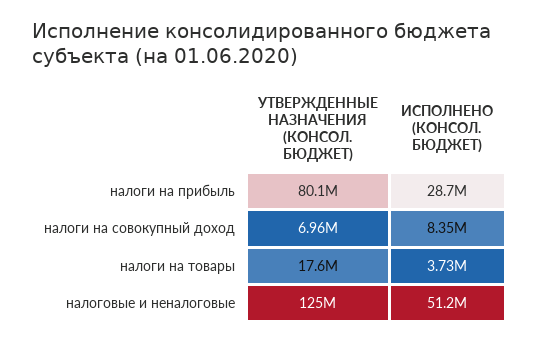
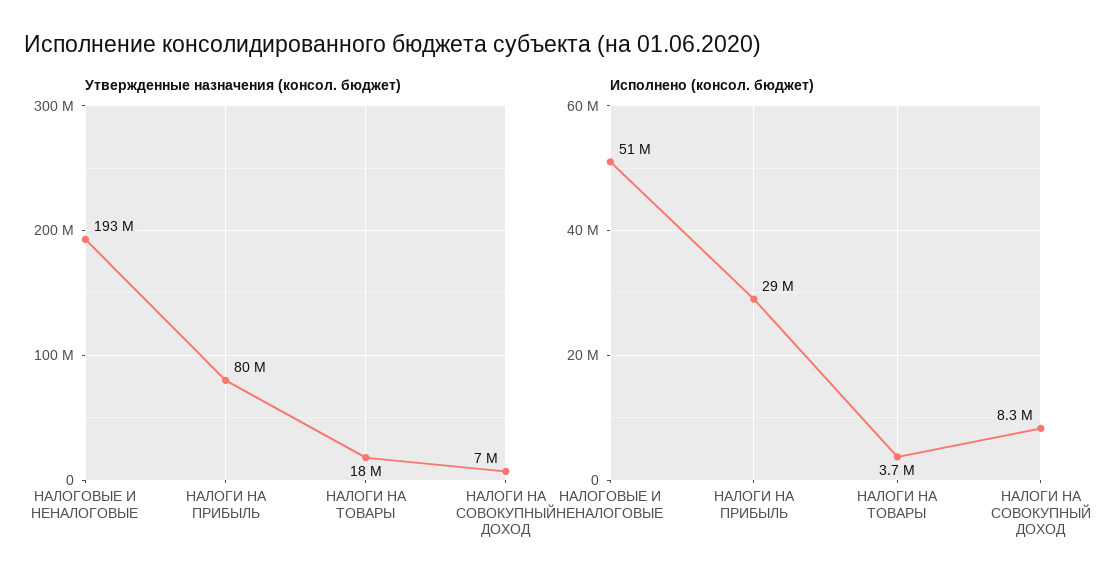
  {
    "УТВЕРЖДЕННЫЕ НАЗНАЧЕНИЯ (КОНСОЛ. БЮДЖЕТ)": {
      "налоги на прибыль": 80100000,
      "налоги на совокупный доход": 6960000,
      "налоги на товары": 17600000,
-     "налоговые и неналоговые": 125000000
+     "налоговые и неналоговые": 193000000
    },
    "ИСПОЛНЕНО (КОНСОЛ. БЮДЖЕТ)": {
      "налоги на прибыль": 28700000,
      "налоги на совокупный доход": 8350000,
      "налоги на товары": 3730000,
      "налоговые и неналоговые": 51200000
    }
  }

